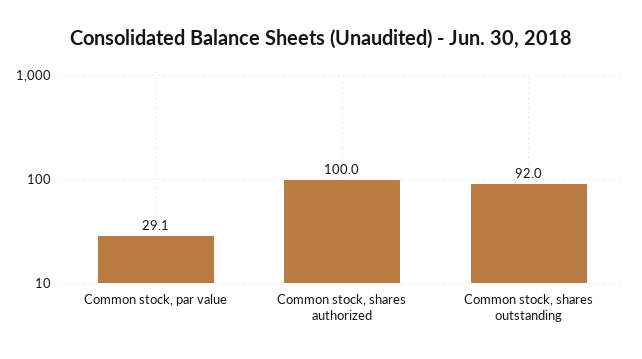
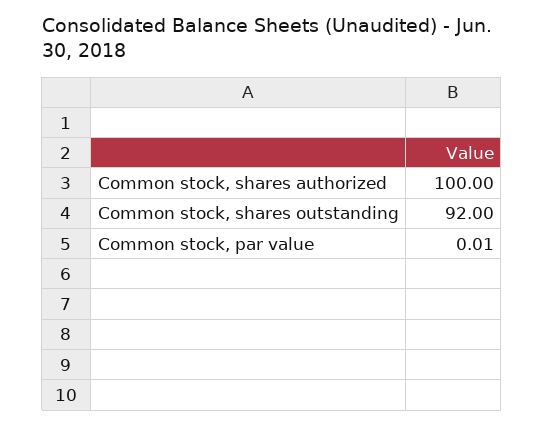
  {
-   "Common stock, par value": 29.1,
+   "Common stock, par value": 0.01,
    "Common stock, shares authorized": 100,
    "Common stock, shares outstanding": 92
  }

